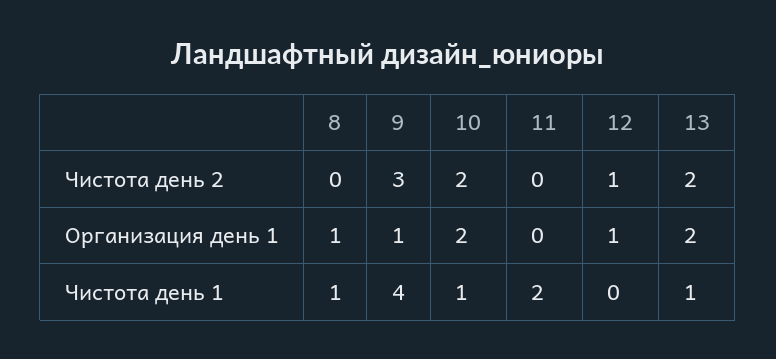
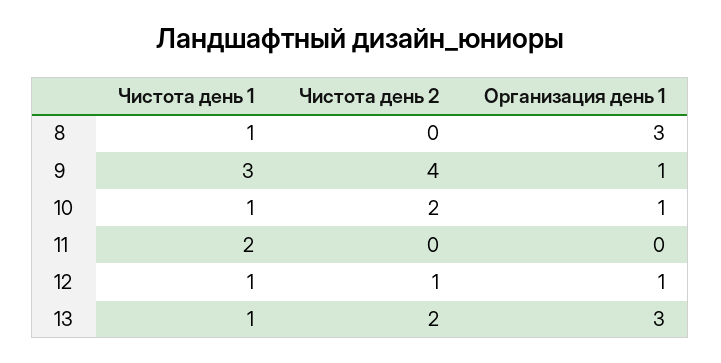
  {
    "8": {
      "Чистота день 2": 0,
-     "Организация день 1": 1,
+     "Организация день 1": 3,
      "Чистота день 1": 1
    },
    "9": {
-     "Чистота день 2": 3,
+     "Чистота день 2": 4,
      "Организация день 1": 1,
-     "Чистота день 1": 4
+     "Чистота день 1": 3
    },
    "10": {
      "Чистота день 2": 2,
-     "Организация день 1": 2,
+     "Организация день 1": 1,
      "Чистота день 1": 1
    },
    "11": {
      "Чистота день 2": 0,
      "Организация день 1": 0,
      "Чистота день 1": 2
    },
    "12": {
      "Чистота день 2": 1,
      "Организация день 1": 1,
-     "Чистота день 1": 0
+     "Чистота день 1": 1
    },
    "13": {
      "Чистота день 2": 2,
-     "Организация день 1": 2,
+     "Организация день 1": 3,
      "Чистота день 1": 1
    }
  }

